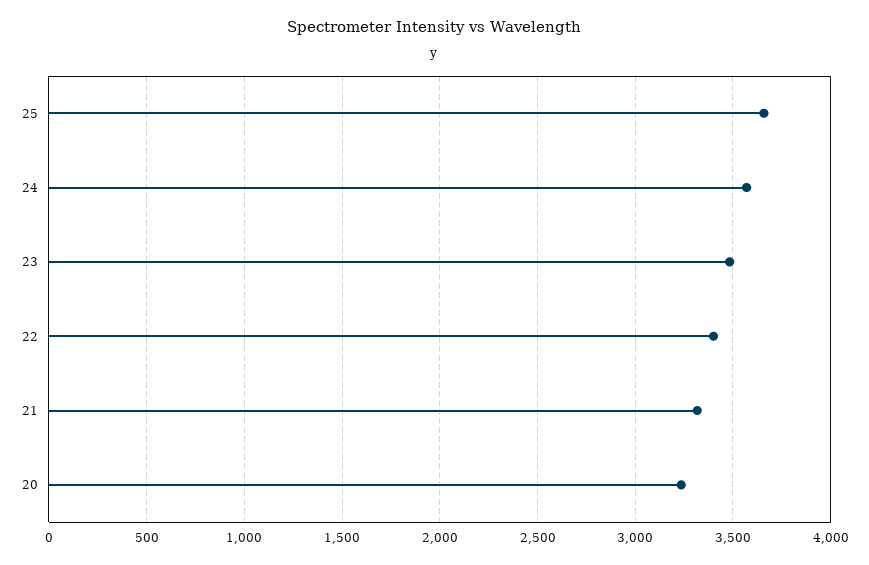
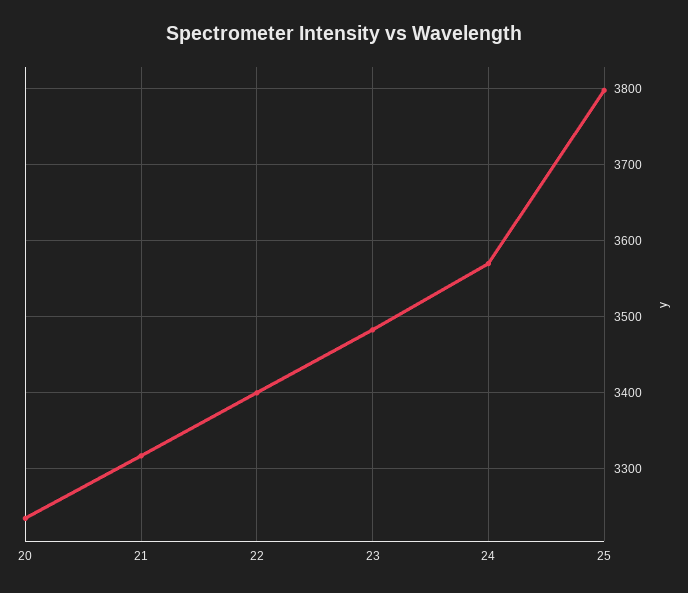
  {
-   "25": 3650,
+   "25": 3800,
    "24": 3570,
    "23": 3480,
    "22": 3400,
    "21": 3320,
    "20": 3240
  }

